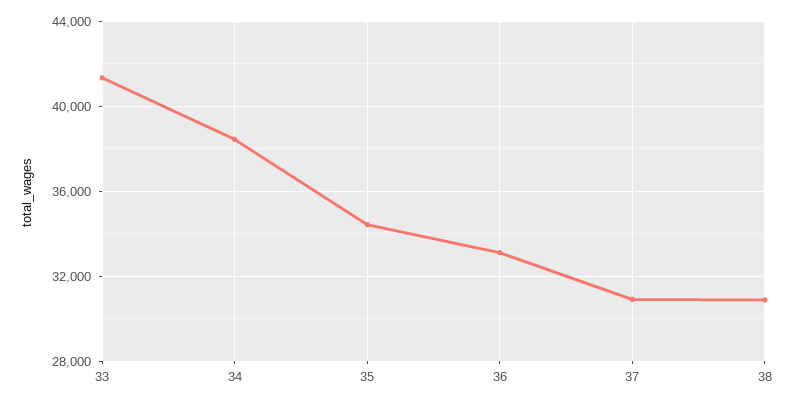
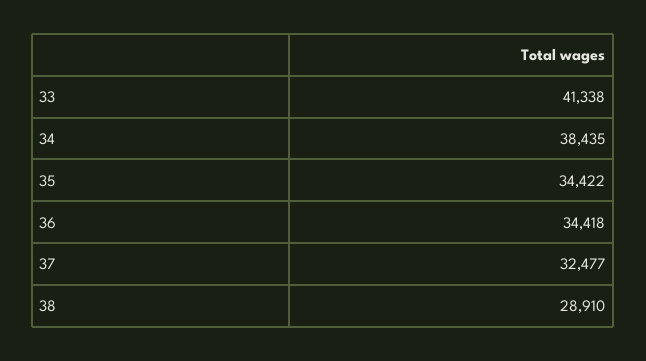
  {
    "33": 41338,
    "34": 38435,
    "35": 34422,
-   "36": 33000,
+   "36": 34418,
-   "37": 31000,
+   "37": 32477,
-   "38": 31000
+   "38": 28910
  }

